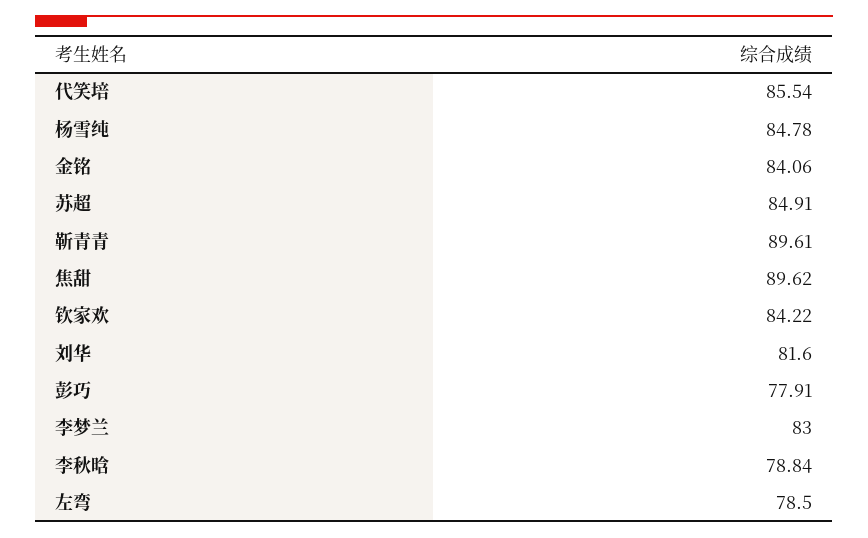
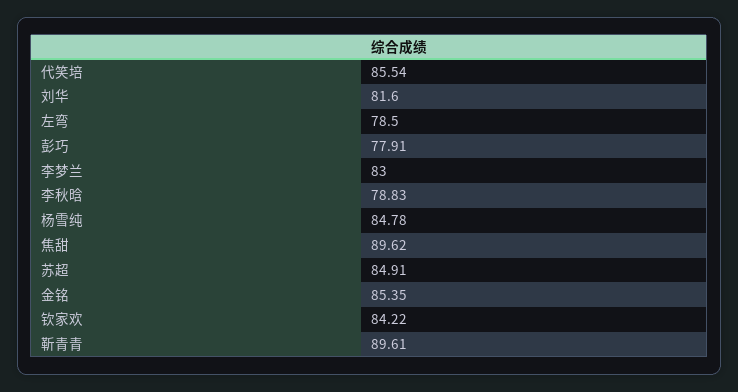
  {
    "代笑培": 85.54,
    "杨雪纯": 84.78,
-   "金铭": 84.06,
+   "金铭": 85.35,
    "苏超": 84.91,
    "靳青青": 89.61,
    "焦甜": 89.62,
    "钦家欢": 84.22,
    "刘华": 81.6,
    "彭巧": 77.91,
    "李梦兰": 83,
-   "李秋晗": 78.84,
+   "李秋晗": 78.83,
    "左弯": 78.5
  }

